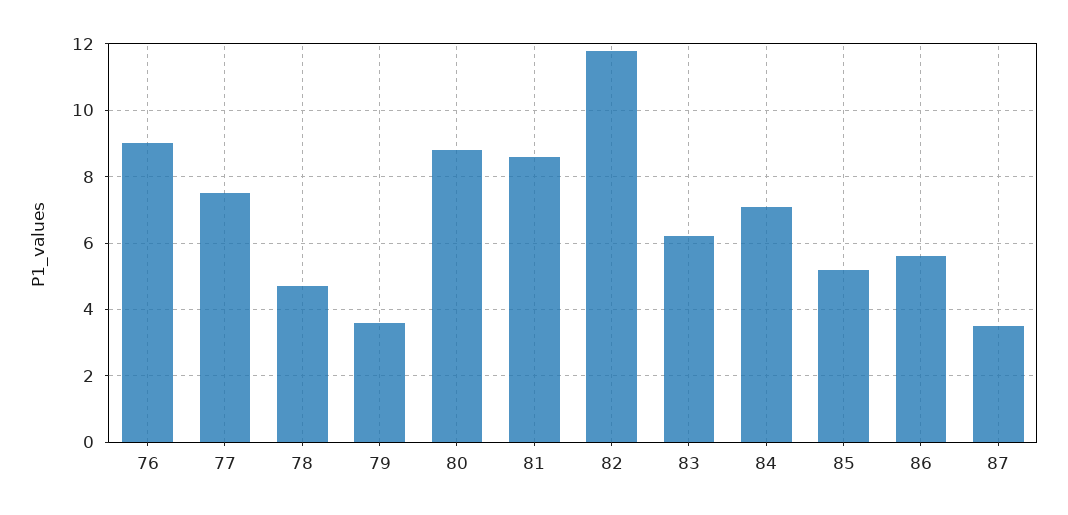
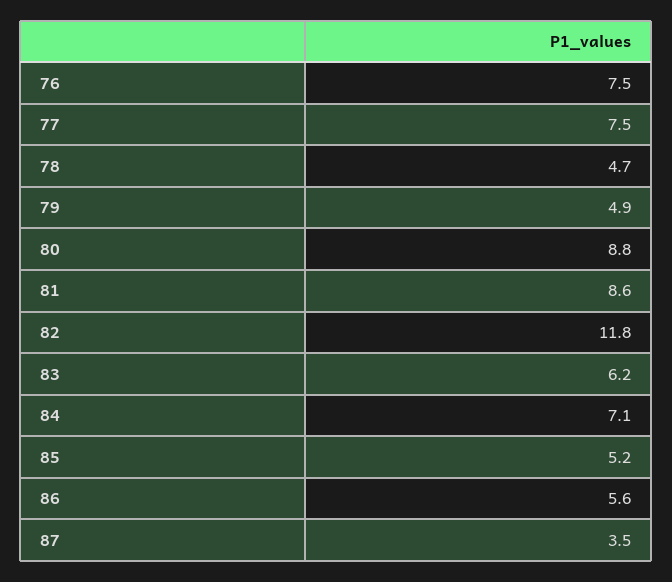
  {
-   "76": 9,
+   "76": 7.5,
    "77": 7.5,
    "78": 4.7,
-   "79": 3.5,
+   "79": 4.9,
    "80": 8.8,
    "81": 8.6,
    "82": 11.8,
    "83": 6.2,
    "84": 7.1,
    "85": 5.2,
    "86": 5.6,
    "87": 3.5
  }

